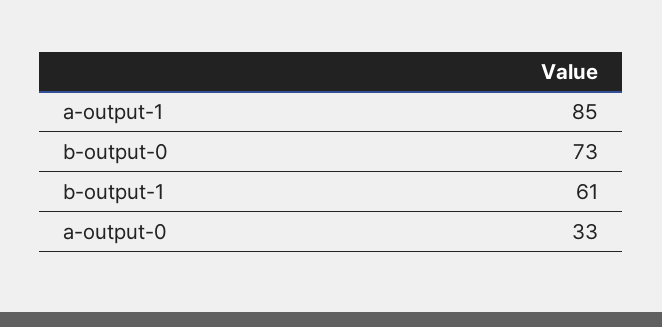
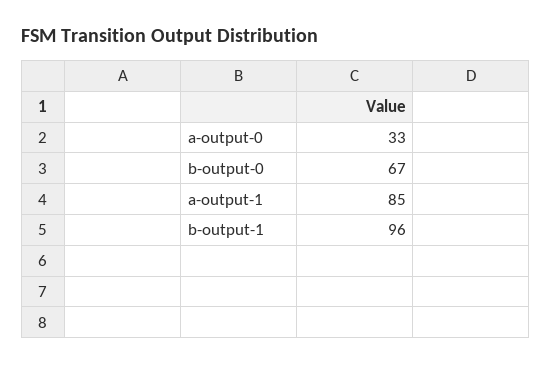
  {
    "a-output-1": 85,
-   "b-output-0": 73,
+   "b-output-0": 67,
-   "b-output-1": 61,
+   "b-output-1": 96,
    "a-output-0": 33
  }

